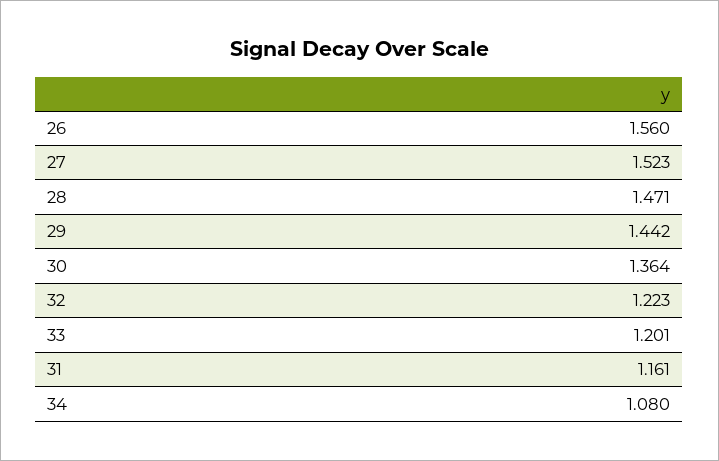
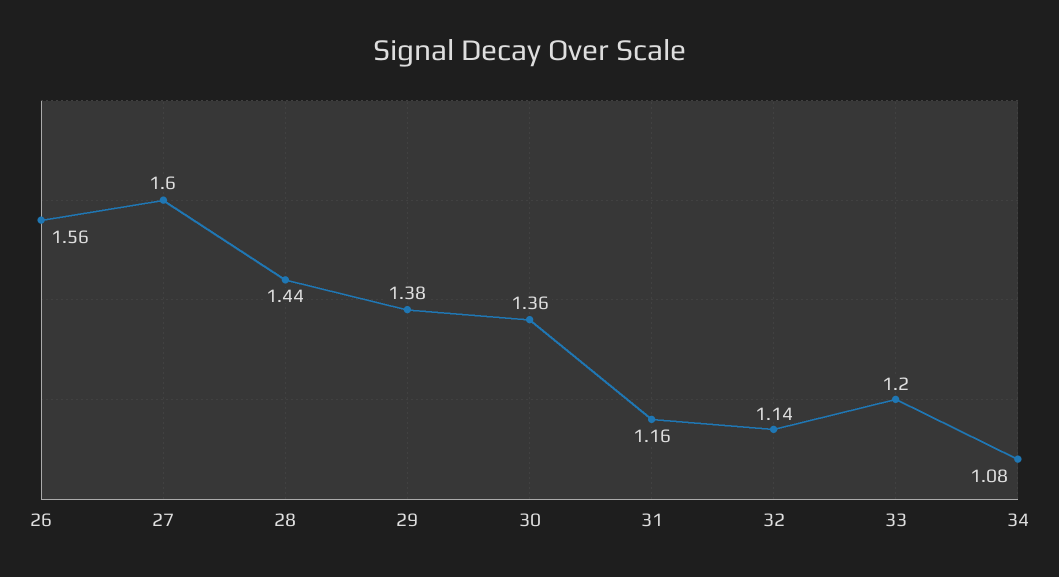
  {
    "26": 1.56,
-   "27": 1.523,
+   "27": 1.6,
-   "28": 1.471,
+   "28": 1.44,
-   "29": 1.442,
+   "29": 1.38,
    "30": 1.364,
-   "32": 1.223,
+   "32": 1.14,
    "33": 1.201,
    "31": 1.161,
    "34": 1.08
  }

